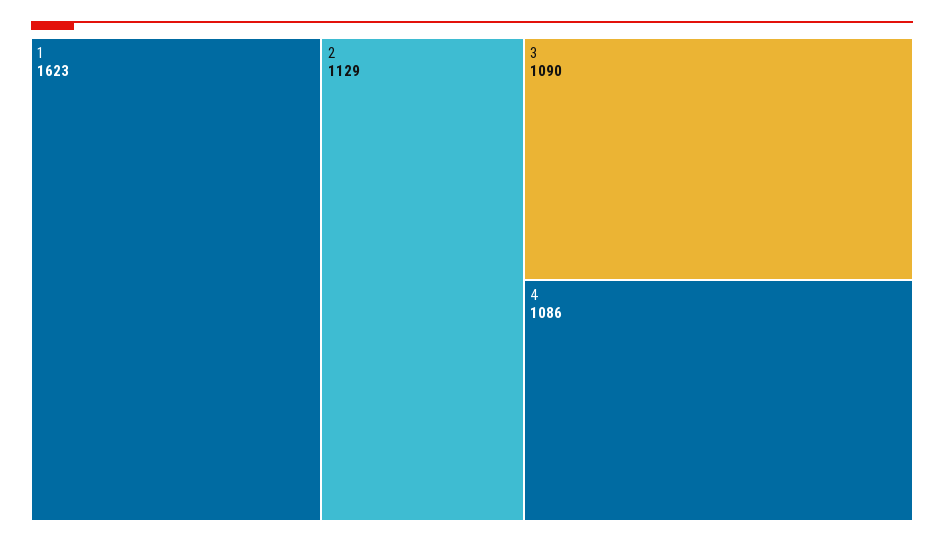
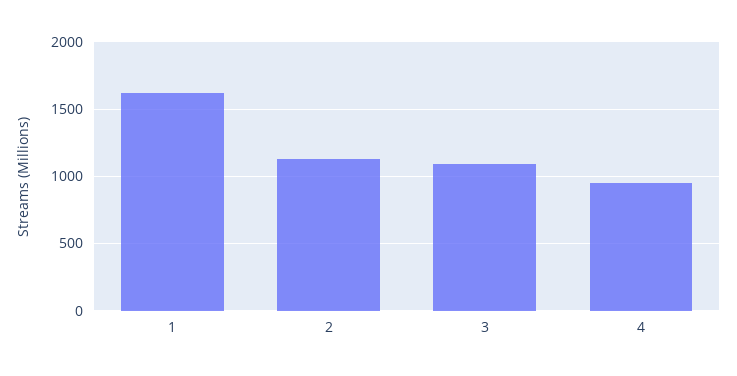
  {
    "1": 1623,
    "2": 1129,
    "3": 1090,
-   "4": 1086
+   "4": 950
  }

